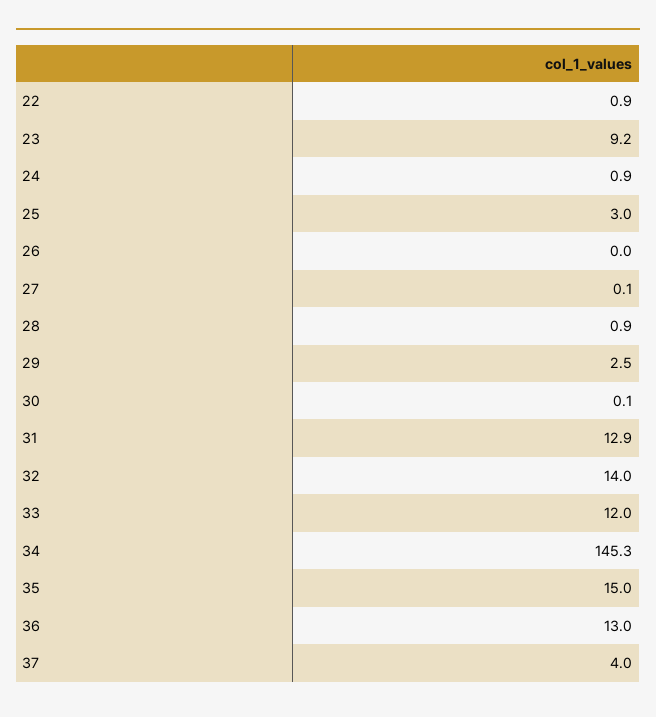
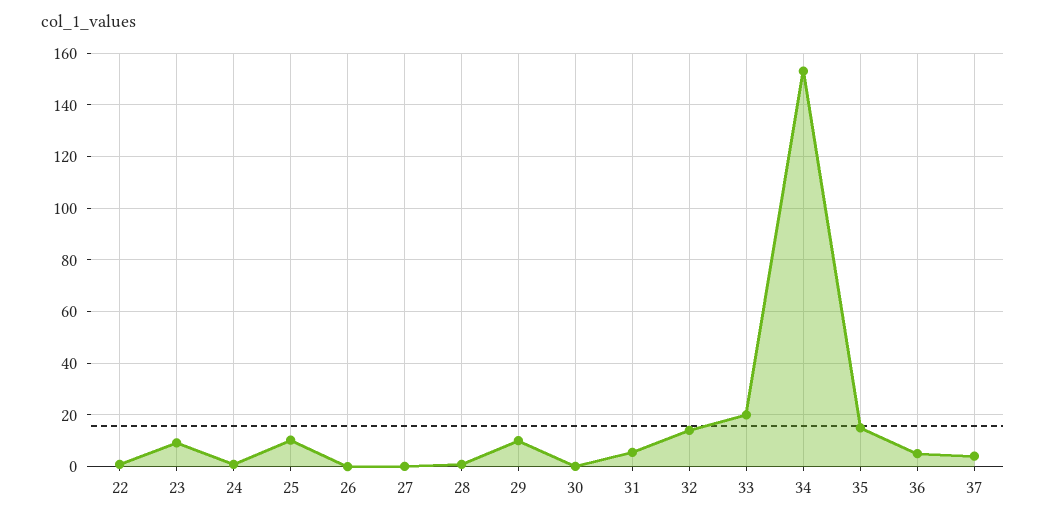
  {
    "22": 0.9,
    "23": 9.2,
    "24": 0.9,
-   "25": 3,
+   "25": 10,
    "26": 0,
    "27": 0.1,
    "28": 0.9,
-   "29": 2.5,
+   "29": 10,
    "30": 0.1,
-   "31": 12.9,
+   "31": 5,
    "32": 14,
-   "33": 12,
+   "33": 20,
-   "34": 145.3,
+   "34": 152.5,
    "35": 15,
-   "36": 13,
+   "36": 5,
    "37": 4
  }

